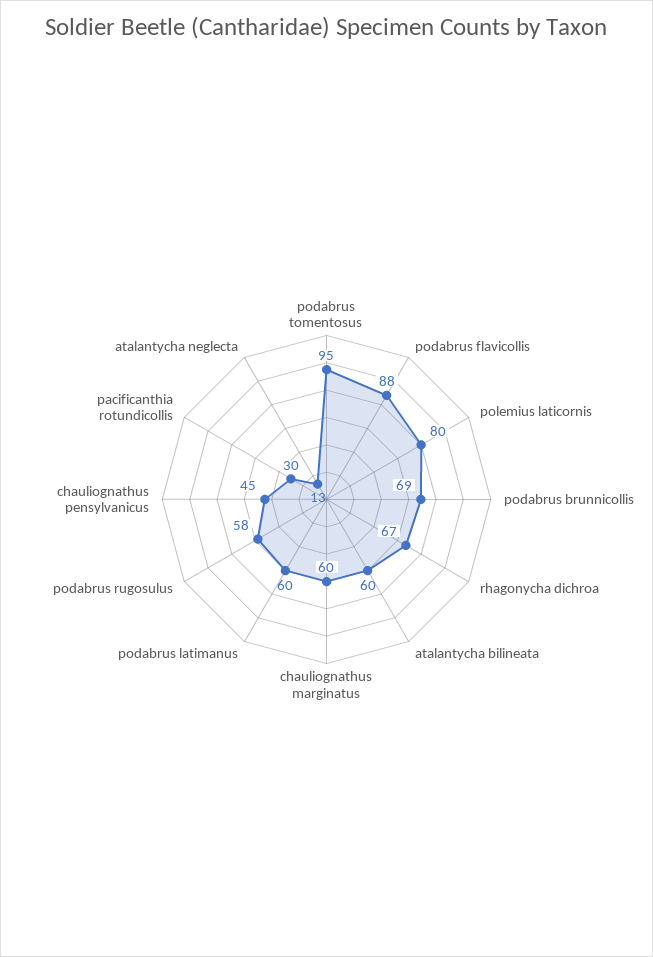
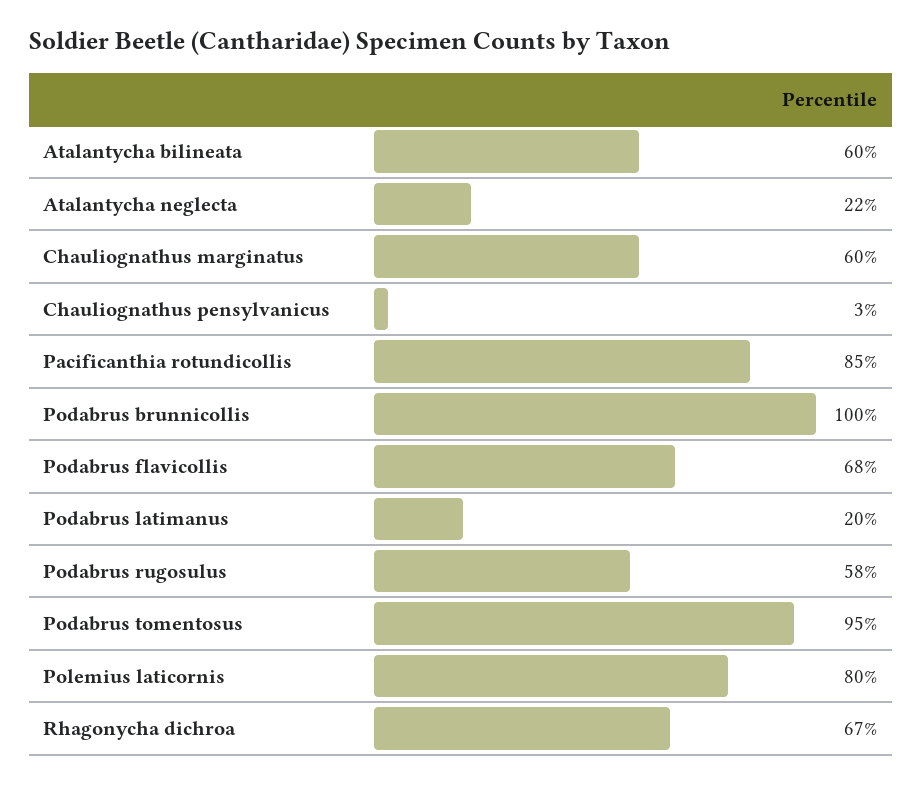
  {
    "podabrus tomentosus": 95,
-   "podabrus flavicollis": 88,
+   "podabrus flavicollis": 68,
    "polemius laticornis": 80,
-   "podabrus brunnicollis": 69,
+   "podabrus brunnicollis": 100,
    "rhagonycha dichroa": 67,
    "atalantycha bilineata": 60,
    "chauliognathus marginatus": 60,
-   "podabrus latimanus": 60,
+   "podabrus latimanus": 20,
    "podabrus rugosulus": 58,
-   "chauliognathus pensylvanicus": 45,
+   "chauliognathus pensylvanicus": 3,
-   "pacificanthia rotundicollis": 30,
+   "pacificanthia rotundicollis": 85,
-   "atalantycha neglecta": 13
+   "atalantycha neglecta": 22
  }

